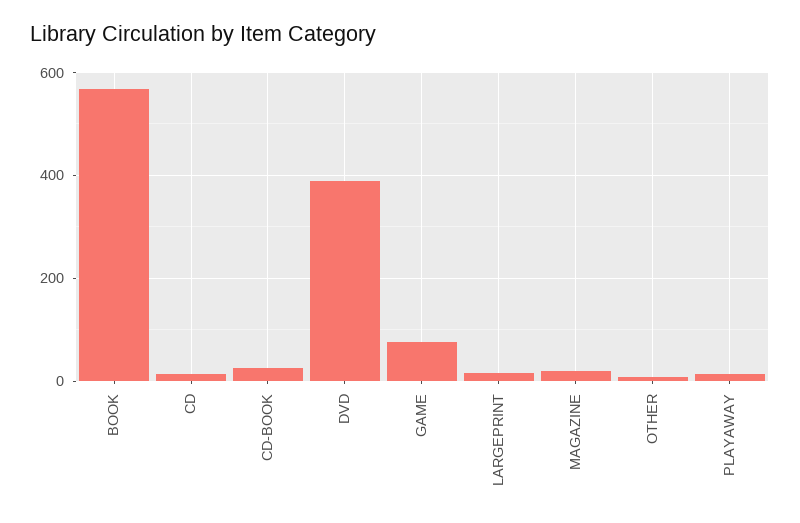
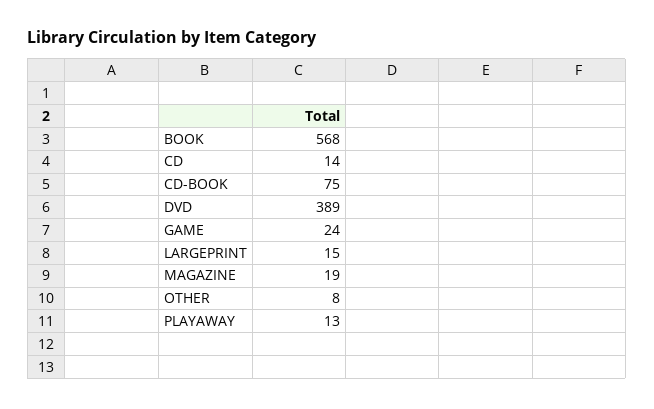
  {
    "BOOK": 568,
    "CD": 14,
-   "CD-BOOK": 20,
+   "CD-BOOK": 75,
    "DVD": 389,
-   "GAME": 80,
+   "GAME": 24,
    "LARGEPRINT": 15,
    "MAGAZINE": 19,
    "OTHER": 8,
    "PLAYAWAY": 13
  }

